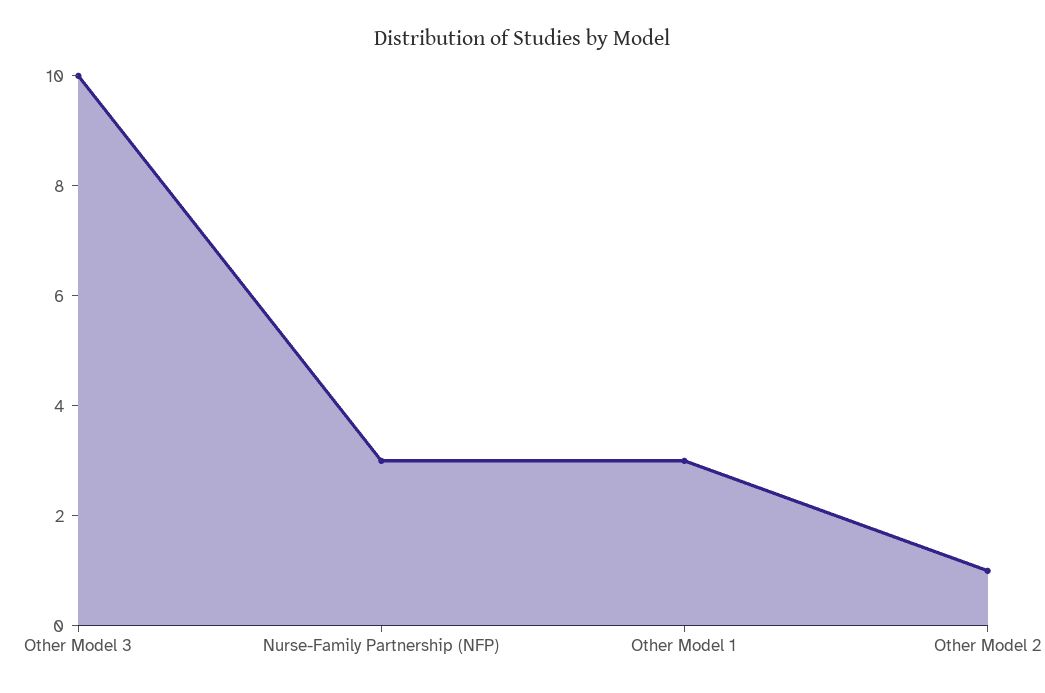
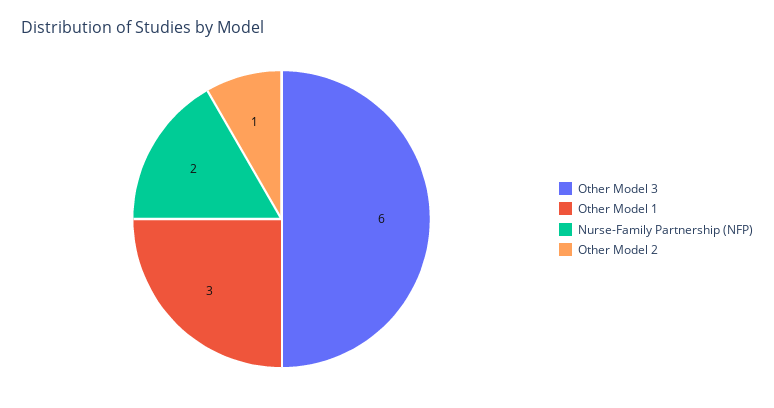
  {
-   "Other Model 3": 10,
+   "Other Model 3": 6,
-   "Nurse-Family Partnership (NFP)": 3,
+   "Nurse-Family Partnership (NFP)": 2,
    "Other Model 1": 3,
    "Other Model 2": 1
  }

